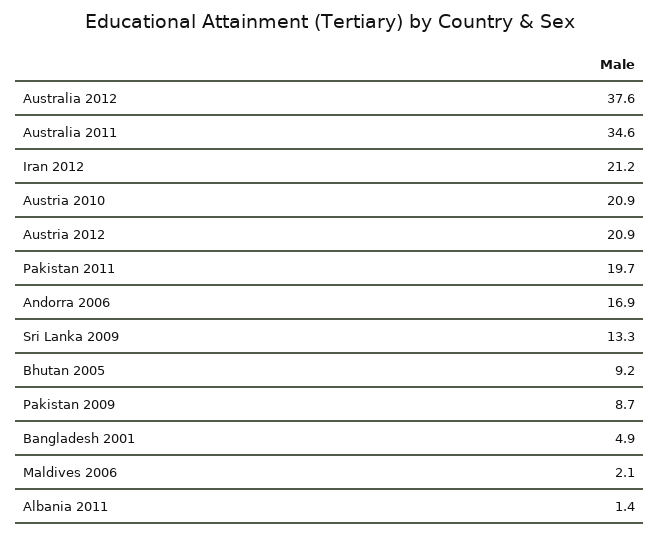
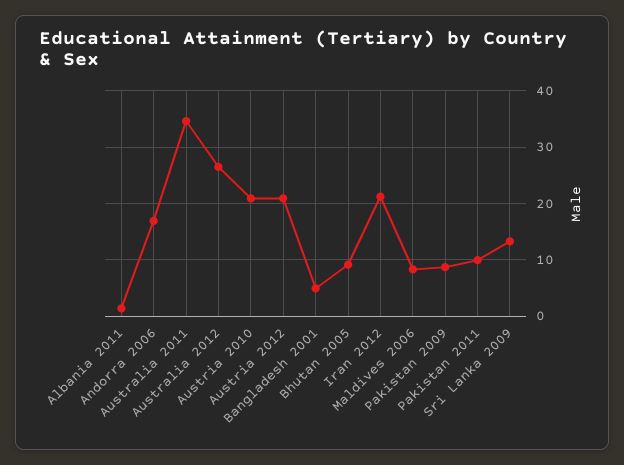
  {
-   "Australia 2012": 37.6,
+   "Australia 2012": 26,
    "Australia 2011": 34.6,
    "Iran 2012": 21.2,
    "Austria 2010": 20.9,
    "Austria 2012": 20.9,
-   "Pakistan 2011": 19.7,
+   "Pakistan 2011": 10,
    "Andorra 2006": 16.9,
    "Sri Lanka 2009": 13.3,
    "Bhutan 2005": 9.2,
    "Pakistan 2009": 8.7,
    "Bangladesh 2001": 4.9,
-   "Maldives 2006": 2.1,
+   "Maldives 2006": 8,
    "Albania 2011": 1.4
  }

